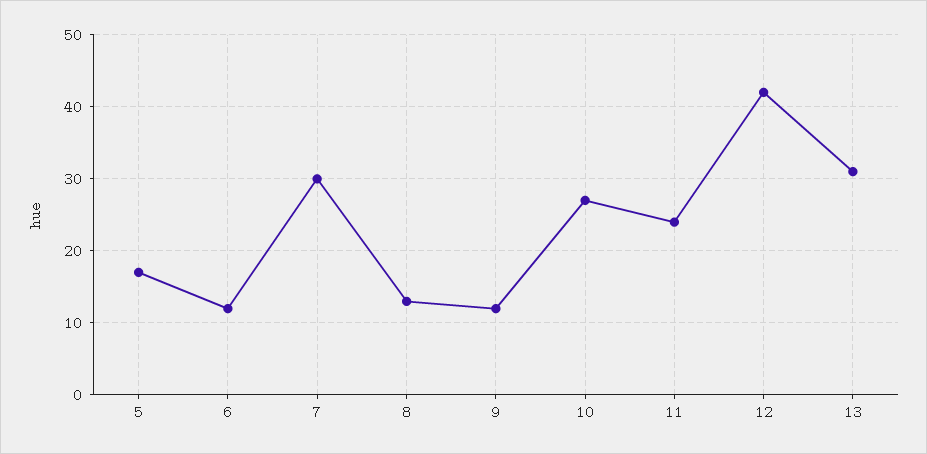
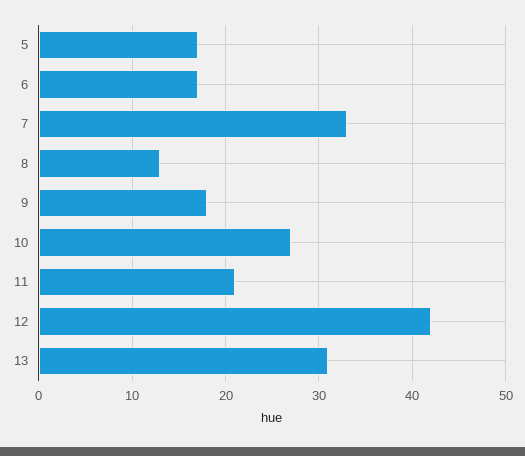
  {
    "5": 17,
-   "6": 12,
+   "6": 17,
-   "7": 30,
+   "7": 33,
    "8": 13,
-   "9": 12,
+   "9": 18,
    "10": 27,
-   "11": 24,
+   "11": 21,
    "12": 42,
    "13": 31
  }

